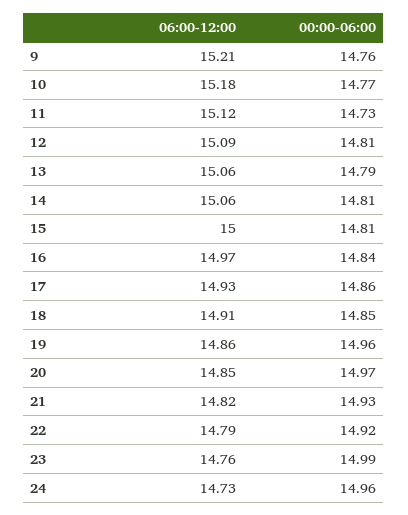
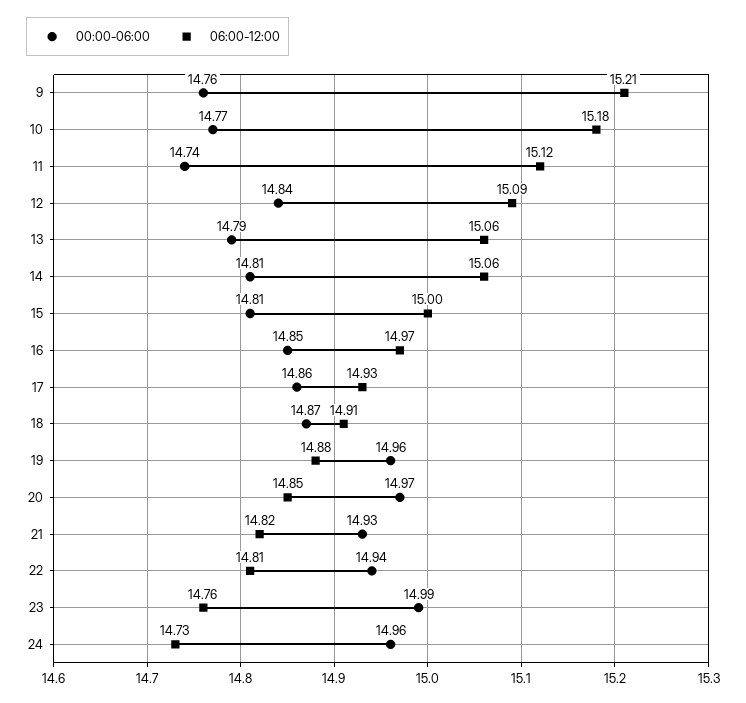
  {
    "06:00-12:00": {
      "9": 15.21,
      "10": 15.18,
      "11": 15.12,
      "12": 15.09,
      "13": 15.06,
      "14": 15.06,
      "15": 15,
      "16": 14.97,
      "17": 14.93,
      "18": 14.91,
-     "19": 14.86,
+     "19": 14.88,
      "20": 14.85,
      "21": 14.82,
-     "22": 14.79,
+     "22": 14.81,
      "23": 14.76,
      "24": 14.73
    },
    "00:00-06:00": {
      "9": 14.76,
      "10": 14.77,
-     "11": 14.73,
+     "11": 14.74,
-     "12": 14.81,
+     "12": 14.84,
      "13": 14.79,
      "14": 14.81,
      "15": 14.81,
-     "16": 14.84,
+     "16": 14.85,
      "17": 14.86,
-     "18": 14.85,
+     "18": 14.87,
      "19": 14.96,
      "20": 14.97,
      "21": 14.93,
-     "22": 14.92,
+     "22": 14.94,
      "23": 14.99,
      "24": 14.96
    }
  }

